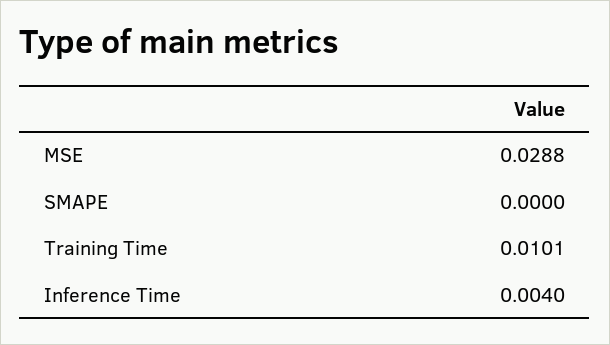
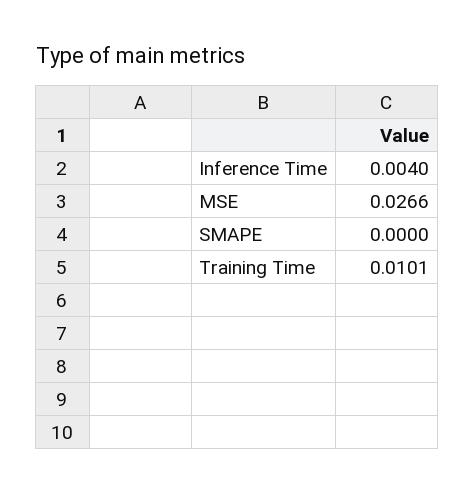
  {
-   "MSE": 0.0288,
+   "MSE": 0.0266,
    "SMAPE": 0,
    "Training Time": 0.0101,
    "Inference Time": 0.004
  }

